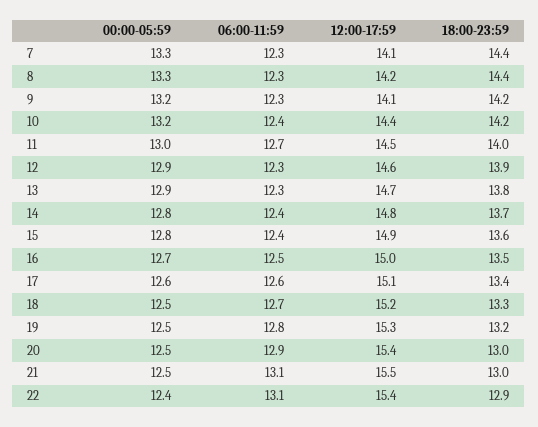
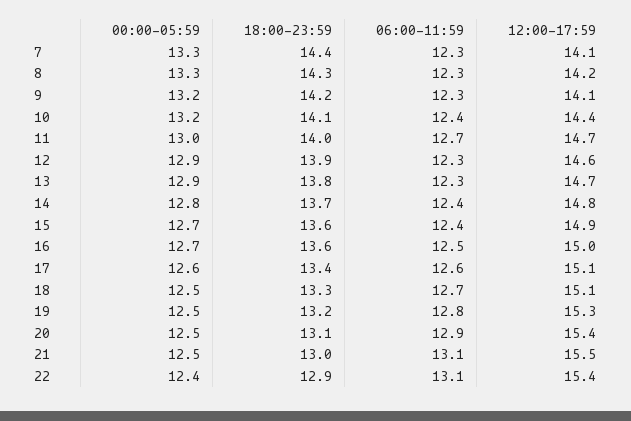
  {
    "00:00-05:59": {
      "7": 13.3,
      "8": 13.3,
      "9": 13.2,
      "10": 13.2,
      "11": 13,
      "12": 12.9,
      "13": 12.9,
      "14": 12.8,
-     "15": 12.8,
+     "15": 12.7,
      "16": 12.7,
      "17": 12.6,
      "18": 12.5,
      "19": 12.5,
      "20": 12.5,
      "21": 12.5,
      "22": 12.4
    },
    "06:00-11:59": {
      "7": 12.3,
      "8": 12.3,
      "9": 12.3,
      "10": 12.4,
      "11": 12.7,
      "12": 12.3,
      "13": 12.3,
      "14": 12.4,
      "15": 12.4,
      "16": 12.5,
      "17": 12.6,
      "18": 12.7,
      "19": 12.8,
      "20": 12.9,
      "21": 13.1,
      "22": 13.1
    },
    "12:00-17:59": {
      "7": 14.1,
      "8": 14.2,
      "9": 14.1,
      "10": 14.4,
-     "11": 14.5,
+     "11": 14.7,
      "12": 14.6,
      "13": 14.7,
      "14": 14.8,
      "15": 14.9,
      "16": 15,
      "17": 15.1,
-     "18": 15.2,
+     "18": 15.1,
      "19": 15.3,
      "20": 15.4,
      "21": 15.5,
      "22": 15.4
    },
    "18:00-23:59": {
      "7": 14.4,
-     "8": 14.4,
+     "8": 14.3,
      "9": 14.2,
-     "10": 14.2,
+     "10": 14.1,
      "11": 14,
      "12": 13.9,
      "13": 13.8,
      "14": 13.7,
      "15": 13.6,
-     "16": 13.5,
+     "16": 13.6,
      "17": 13.4,
      "18": 13.3,
      "19": 13.2,
-     "20": 13,
+     "20": 13.1,
      "21": 13,
      "22": 12.9
    }
  }

